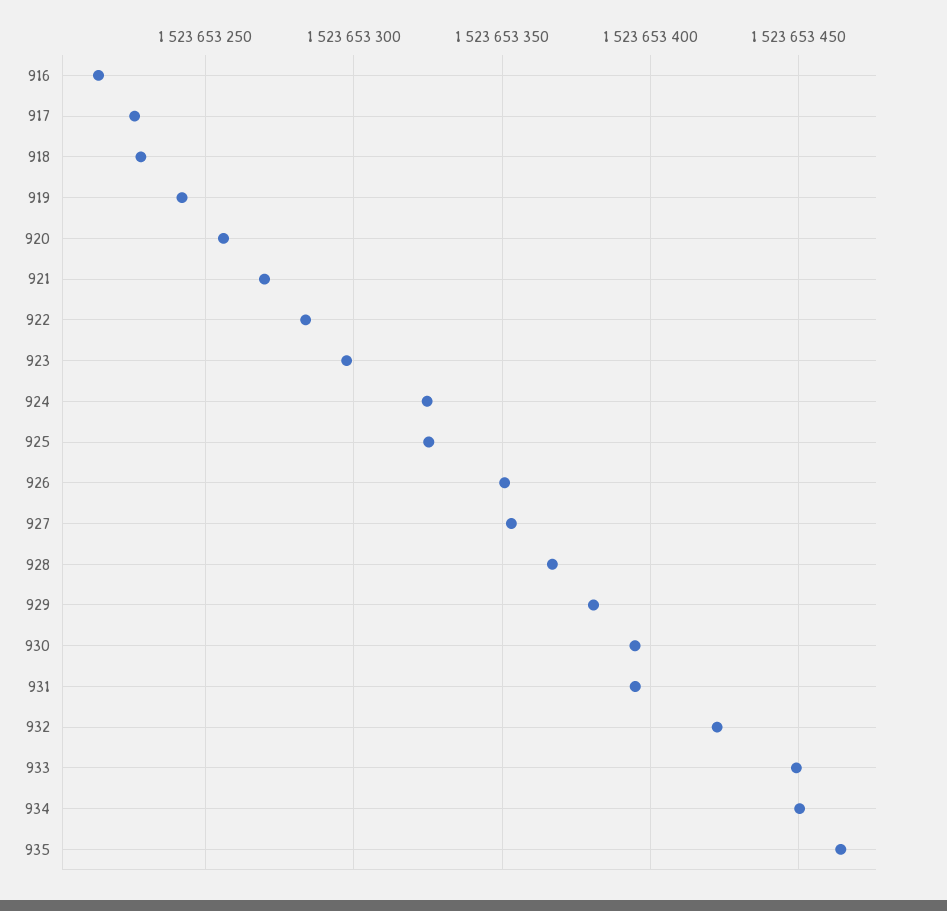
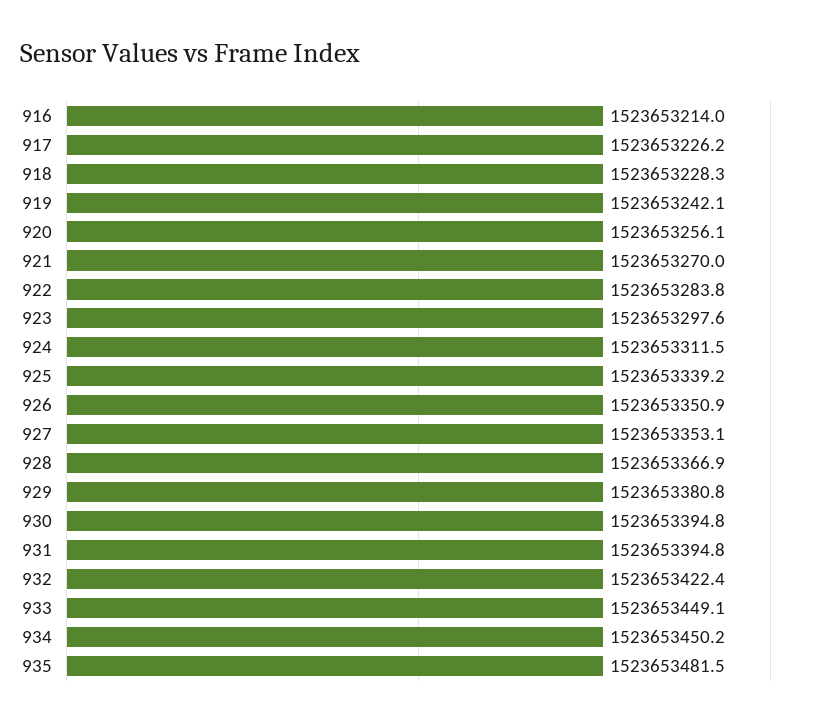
  {
    "916": 1523653214,
    "917": 1523653226.2,
    "918": 1523653228.3,
    "919": 1523653242.1,
    "920": 1523653256.1,
    "921": 1523653270,
    "922": 1523653283.8,
    "923": 1523653297.6,
-   "924": 1523653325,
+   "924": 1523653311.5,
-   "925": 1523653325,
+   "925": 1523653339.2,
    "926": 1523653350.9,
    "927": 1523653353.1,
    "928": 1523653366.9,
    "929": 1523653380.8,
    "930": 1523653394.8,
    "931": 1523653394.8,
    "932": 1523653422.4,
    "933": 1523653449.1,
    "934": 1523653450.2,
-   "935": 1523653465
+   "935": 1523653481.5
  }

